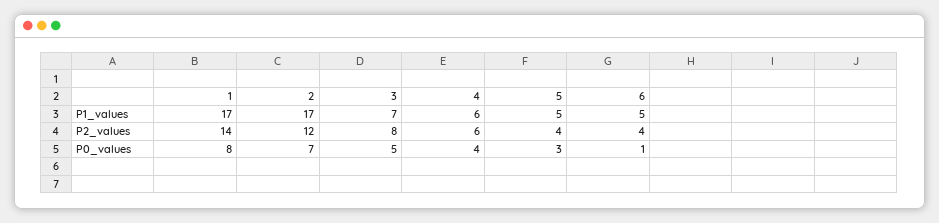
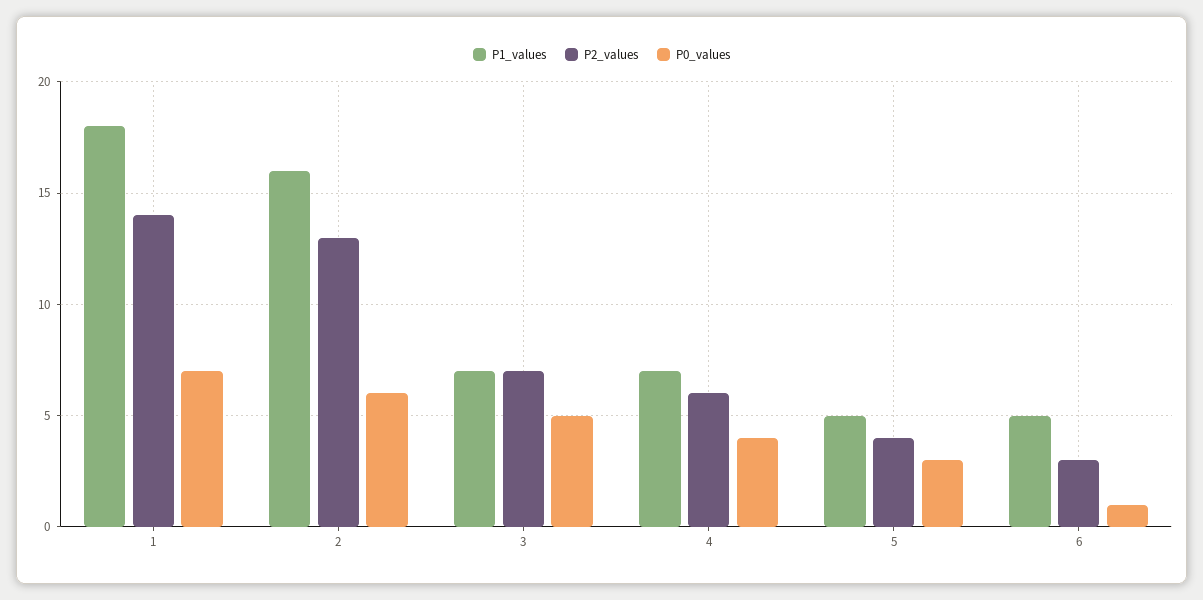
  {
    "P1_values": {
-     "1": 17,
+     "1": 18,
-     "2": 17,
+     "2": 16,
      "3": 7,
-     "4": 6,
+     "4": 7,
      "5": 5,
      "6": 5
    },
    "P2_values": {
      "1": 14,
-     "2": 12,
+     "2": 13,
-     "3": 8,
+     "3": 7,
      "4": 6,
      "5": 4,
-     "6": 4
+     "6": 3
    },
    "P0_values": {
-     "1": 8,
+     "1": 7,
-     "2": 7,
+     "2": 6,
      "3": 5,
      "4": 4,
      "5": 3,
      "6": 1
    }
  }

